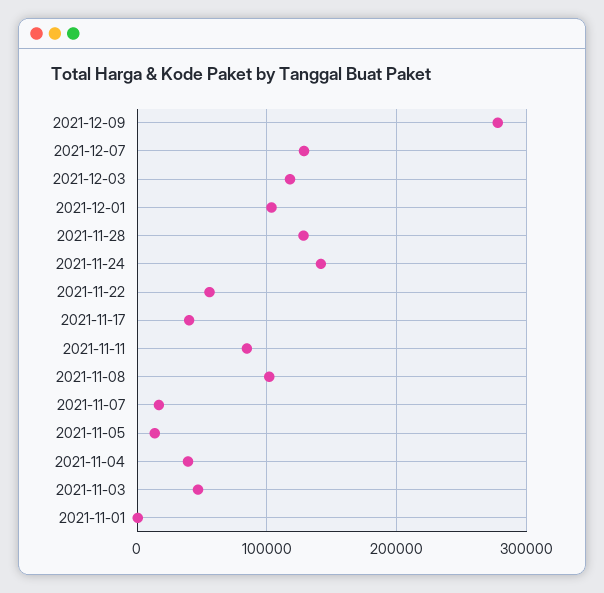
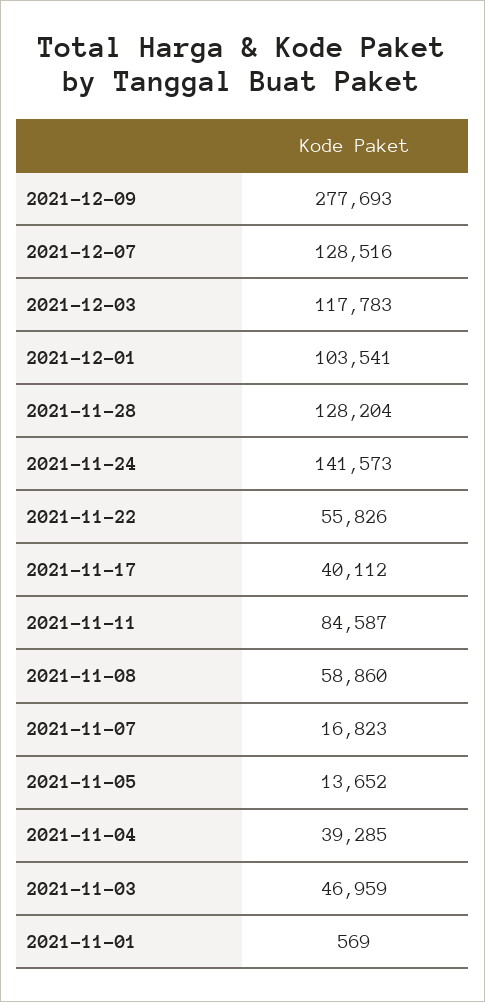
  {
    "2021-12-09": 277693,
    "2021-12-07": 128516,
    "2021-12-03": 117783,
    "2021-12-01": 103541,
    "2021-11-28": 128204,
    "2021-11-24": 141573,
    "2021-11-22": 55826,
    "2021-11-17": 40112,
    "2021-11-11": 84587,
-   "2021-11-08": 100000,
+   "2021-11-08": 58860,
    "2021-11-07": 16823,
    "2021-11-05": 13652,
    "2021-11-04": 39285,
    "2021-11-03": 46959,
    "2021-11-01": 569
  }

